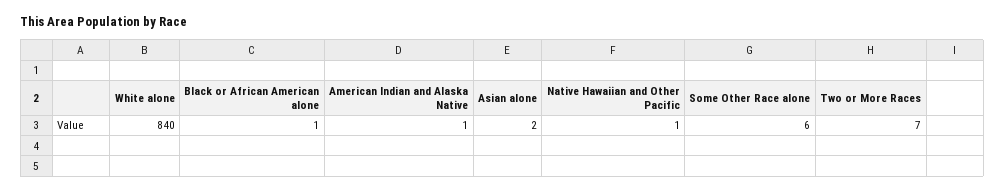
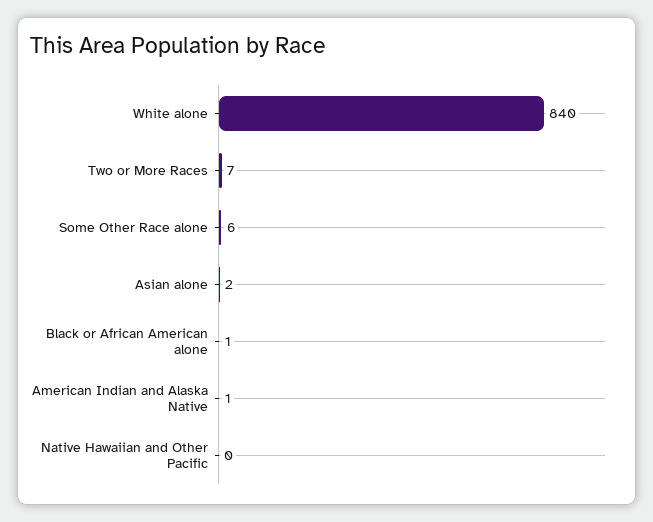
  {
    "White alone": 840,
    "Black or African American alone": 1,
    "American Indian and Alaska Native": 1,
    "Asian alone": 2,
-   "Native Hawaiian and Other Pacific": 1,
+   "Native Hawaiian and Other Pacific": 0,
    "Some Other Race alone": 6,
    "Two or More Races": 7
  }

